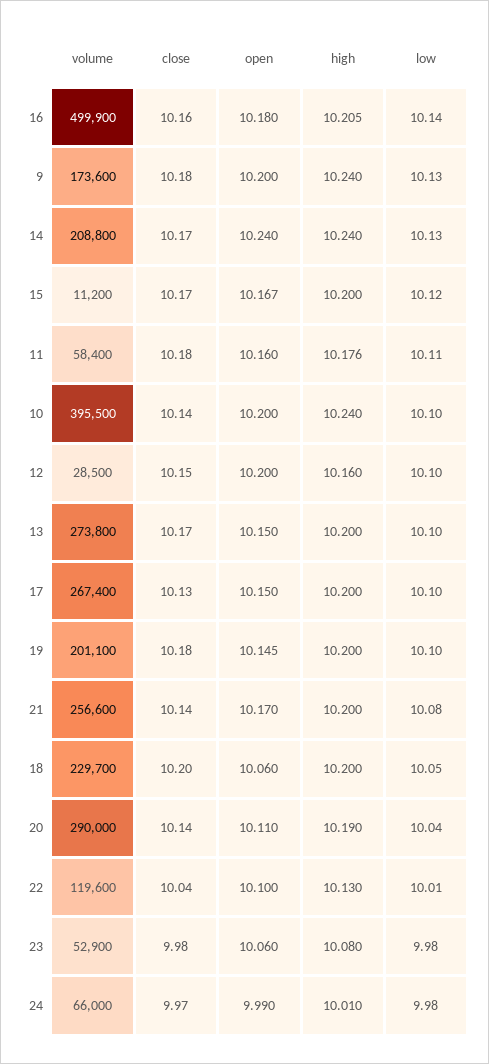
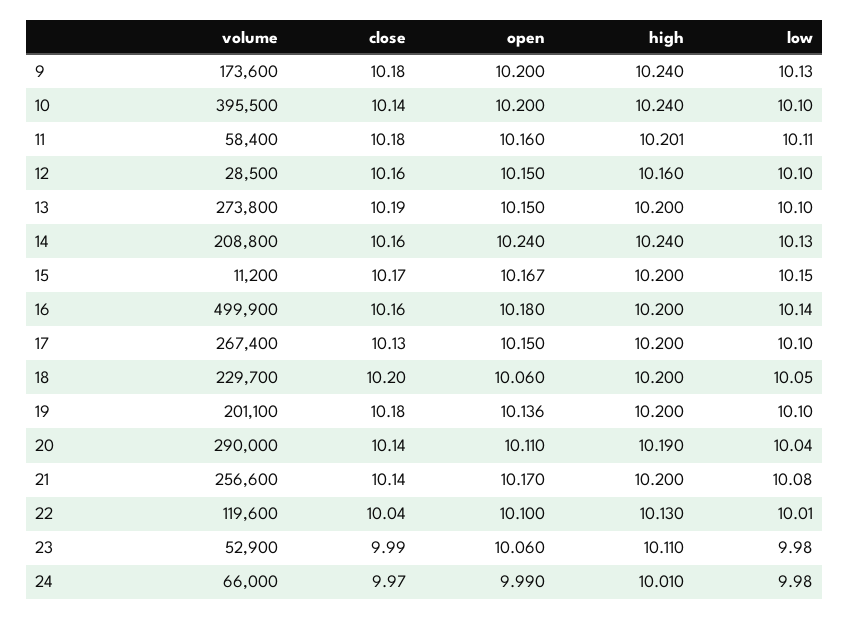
  {
    "volume": {
      "16": 499900,
      "9": 173600,
      "14": 208800,
      "15": 11200,
      "11": 58400,
      "10": 395500,
      "12": 28500,
      "13": 273800,
      "17": 267400,
      "19": 201100,
      "21": 256600,
      "18": 229700,
      "20": 290000,
      "22": 119600,
      "23": 52900,
      "24": 66000
    },
    "close": {
      "16": 10.16,
      "9": 10.18,
-     "14": 10.17,
+     "14": 10.16,
      "15": 10.17,
      "11": 10.18,
      "10": 10.14,
-     "12": 10.15,
+     "12": 10.16,
-     "13": 10.17,
+     "13": 10.19,
      "17": 10.13,
      "19": 10.18,
      "21": 10.14,
      "18": 10.2,
      "20": 10.14,
      "22": 10.04,
-     "23": 9.98,
+     "23": 9.99,
      "24": 9.97
    },
    "open": {
      "16": 10.18,
      "9": 10.2,
      "14": 10.24,
      "15": 10.167,
      "11": 10.16,
      "10": 10.2,
-     "12": 10.2,
+     "12": 10.15,
      "13": 10.15,
      "17": 10.15,
-     "19": 10.145,
+     "19": 10.136,
      "21": 10.17,
      "18": 10.06,
      "20": 10.11,
      "22": 10.1,
      "23": 10.06,
      "24": 9.99
    },
    "high": {
-     "16": 10.205,
+     "16": 10.2,
      "9": 10.24,
      "14": 10.24,
      "15": 10.2,
-     "11": 10.176,
+     "11": 10.201,
      "10": 10.24,
      "12": 10.16,
      "13": 10.2,
      "17": 10.2,
      "19": 10.2,
      "21": 10.2,
      "18": 10.2,
      "20": 10.19,
      "22": 10.13,
-     "23": 10.08,
+     "23": 10.11,
      "24": 10.01
    },
    "low": {
      "16": 10.14,
      "9": 10.13,
      "14": 10.13,
-     "15": 10.12,
+     "15": 10.15,
      "11": 10.11,
      "10": 10.1,
      "12": 10.1,
      "13": 10.1,
      "17": 10.1,
      "19": 10.1,
      "21": 10.08,
      "18": 10.05,
      "20": 10.04,
      "22": 10.01,
      "23": 9.98,
      "24": 9.98
    }
  }

